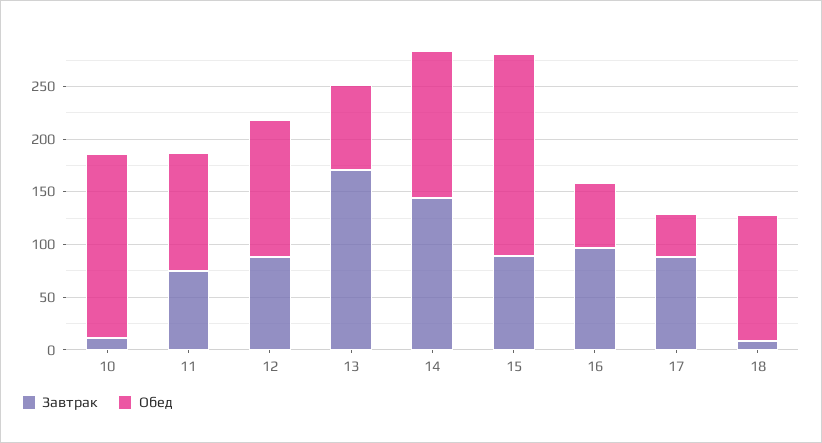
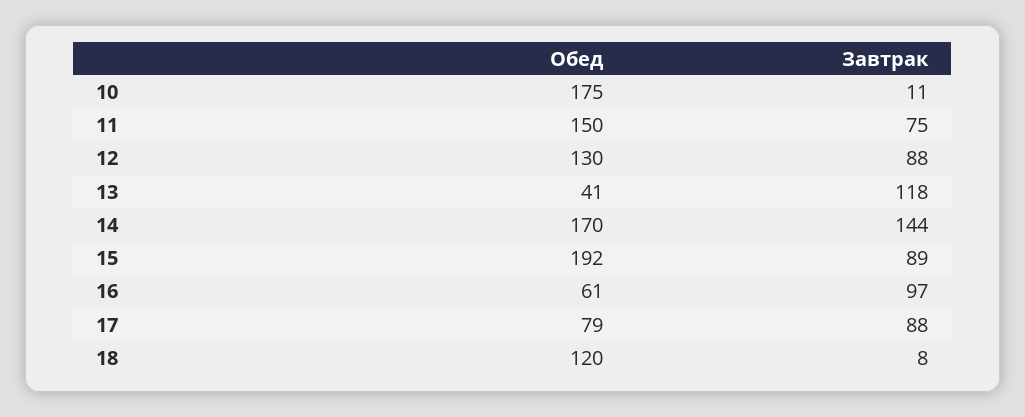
  {
    "Завтрак": {
      "10": 11,
      "11": 75,
      "12": 88,
-     "13": 170,
+     "13": 118,
      "14": 144,
      "15": 89,
      "16": 97,
      "17": 88,
      "18": 8
    },
    "Обед": {
      "10": 175,
-     "11": 110,
+     "11": 150,
      "12": 130,
-     "13": 80,
+     "13": 41,
-     "14": 140,
+     "14": 170,
      "15": 192,
      "16": 61,
-     "17": 40,
+     "17": 79,
      "18": 120
    }
  }

